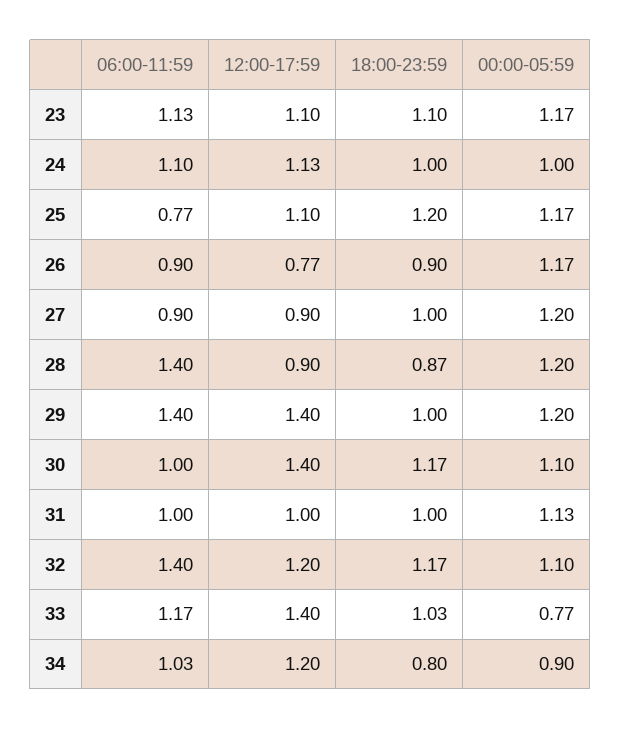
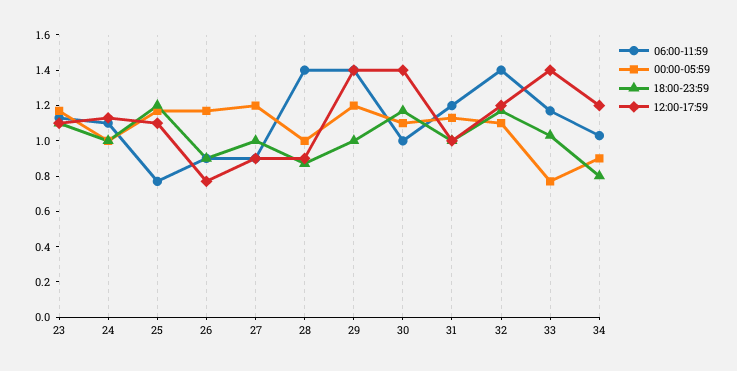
  {
    "06:00-11:59": {
      "23": 1.13,
      "24": 1.1,
      "25": 0.77,
      "26": 0.9,
      "27": 0.9,
      "28": 1.4,
      "29": 1.4,
      "30": 1,
-     "31": 1,
+     "31": 1.2,
      "32": 1.4,
      "33": 1.17,
      "34": 1.03
    },
    "12:00-17:59": {
      "23": 1.1,
      "24": 1.13,
      "25": 1.1,
      "26": 0.77,
      "27": 0.9,
      "28": 0.9,
      "29": 1.4,
      "30": 1.4,
      "31": 1,
      "32": 1.2,
      "33": 1.4,
      "34": 1.2
    },
    "18:00-23:59": {
      "23": 1.1,
      "24": 1,
      "25": 1.2,
      "26": 0.9,
      "27": 1,
      "28": 0.87,
      "29": 1,
      "30": 1.17,
      "31": 1,
      "32": 1.17,
      "33": 1.03,
      "34": 0.8
    },
    "00:00-05:59": {
      "23": 1.17,
      "24": 1,
      "25": 1.17,
      "26": 1.17,
      "27": 1.2,
-     "28": 1.2,
+     "28": 1,
      "29": 1.2,
      "30": 1.1,
      "31": 1.13,
      "32": 1.1,
      "33": 0.77,
      "34": 0.9
    }
  }

